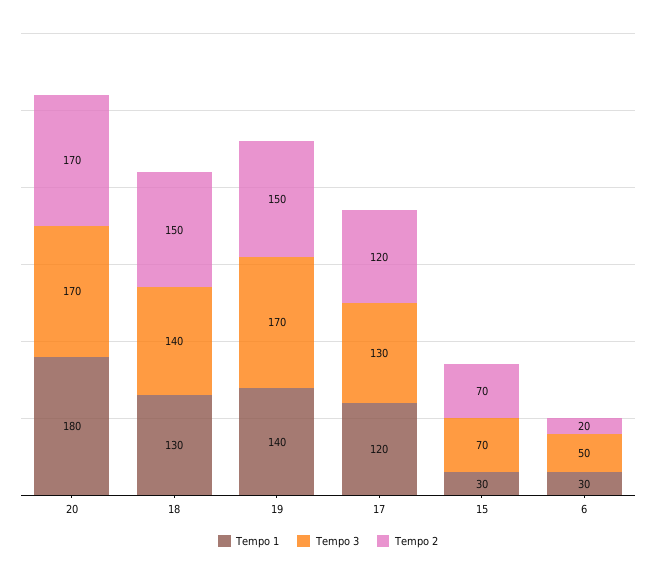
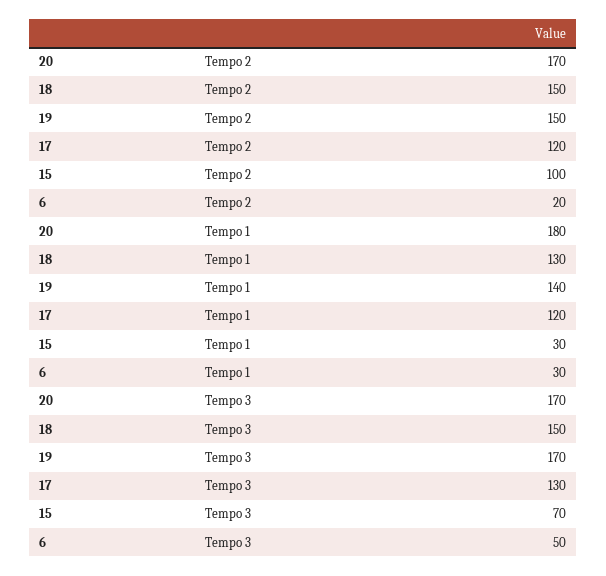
  {
    "Tempo 1": {
      "20": 180,
      "18": 130,
      "19": 140,
      "17": 120,
      "15": 30,
      "6": 30
    },
    "Tempo 3": {
      "20": 170,
-     "18": 140,
+     "18": 150,
      "19": 170,
      "17": 130,
      "15": 70,
      "6": 50
    },
    "Tempo 2": {
      "20": 170,
      "18": 150,
      "19": 150,
      "17": 120,
-     "15": 70,
+     "15": 100,
      "6": 20
    }
  }

